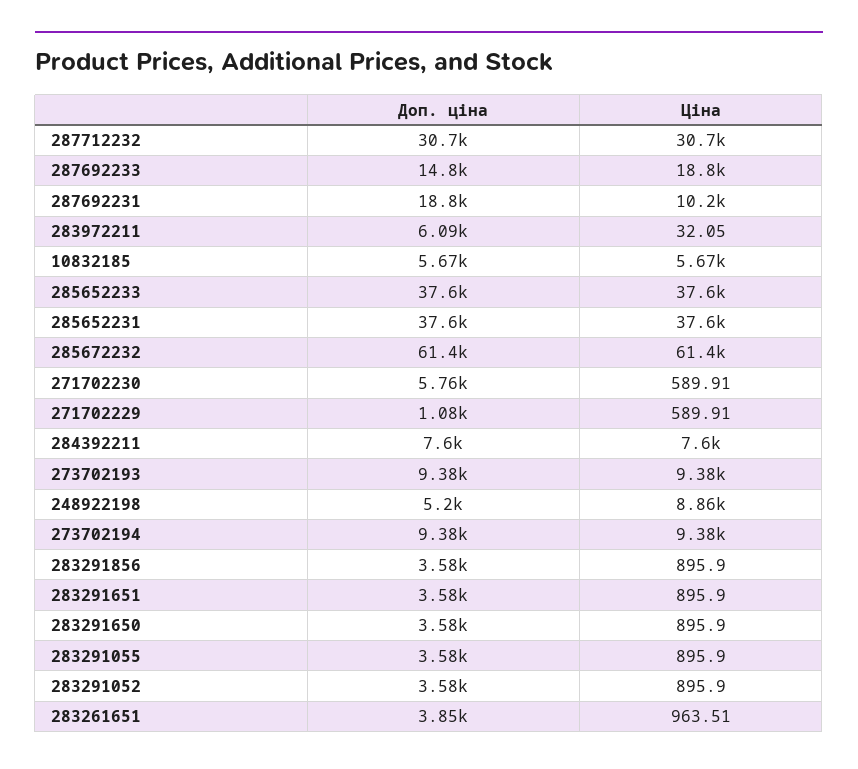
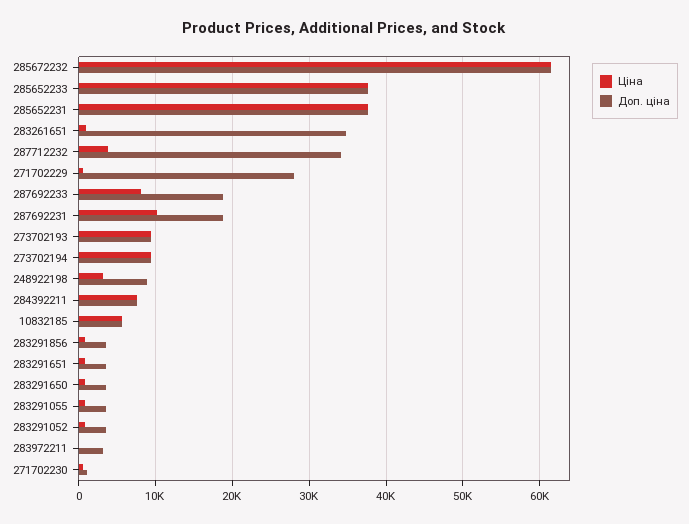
  {
    "Доп. ціна": {
-     "287712232": 30700,
+     "287712232": 34000,
-     "287692233": 14800,
+     "287692233": 19000,
      "287692231": 18800,
-     "283972211": 6090,
+     "283972211": 3000,
      "10832185": 5670,
      "285652233": 37600,
      "285652231": 37600,
      "285672232": 61400,
-     "271702230": 5760,
+     "271702230": 1000,
-     "271702229": 1080,
+     "271702229": 28000,
      "284392211": 7600,
      "273702193": 9380,
-     "248922198": 5200,
+     "248922198": 9000,
      "273702194": 9380,
      "283291856": 3580,
      "283291651": 3580,
      "283291650": 3580,
      "283291055": 3580,
      "283291052": 3580,
-     "283261651": 3850
+     "283261651": 35000
    },
    "Ціна": {
-     "287712232": 30700,
+     "287712232": 4000,
-     "287692233": 18800,
+     "287692233": 8000,
      "287692231": 10200,
      "283972211": 32.05,
      "10832185": 5670,
      "285652233": 37600,
      "285652231": 37600,
      "285672232": 61400,
      "271702230": 589.91,
      "271702229": 589.91,
      "284392211": 7600,
      "273702193": 9380,
-     "248922198": 8860,
+     "248922198": 3000,
      "273702194": 9380,
      "283291856": 895.9,
      "283291651": 895.9,
      "283291650": 895.9,
      "283291055": 895.9,
      "283291052": 895.9,
      "283261651": 963.51
    }
  }

